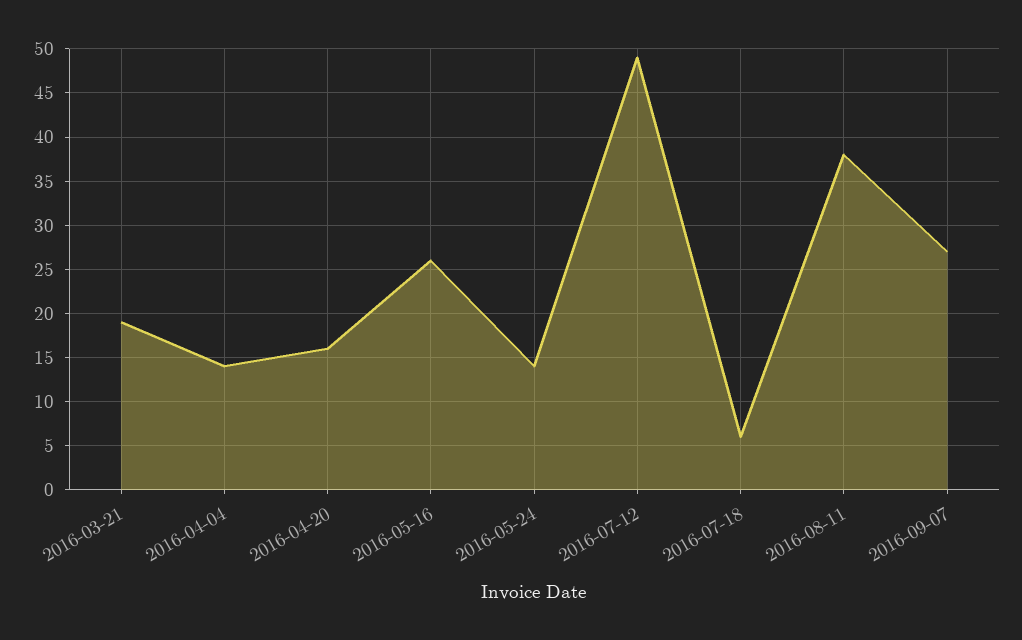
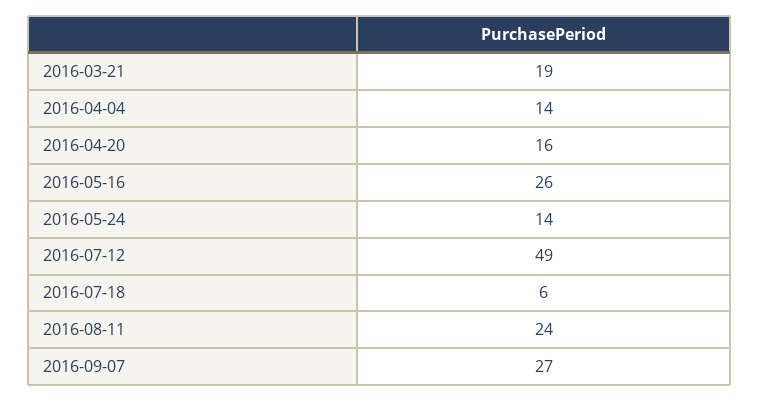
  {
    "2016-03-21": 19,
    "2016-04-04": 14,
    "2016-04-20": 16,
    "2016-05-16": 26,
    "2016-05-24": 14,
    "2016-07-12": 49,
    "2016-07-18": 6,
-   "2016-08-11": 38,
+   "2016-08-11": 24,
    "2016-09-07": 27
  }

